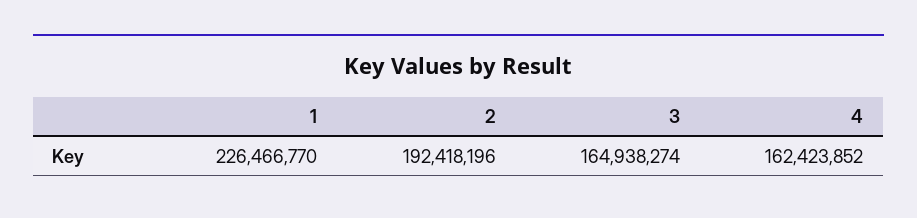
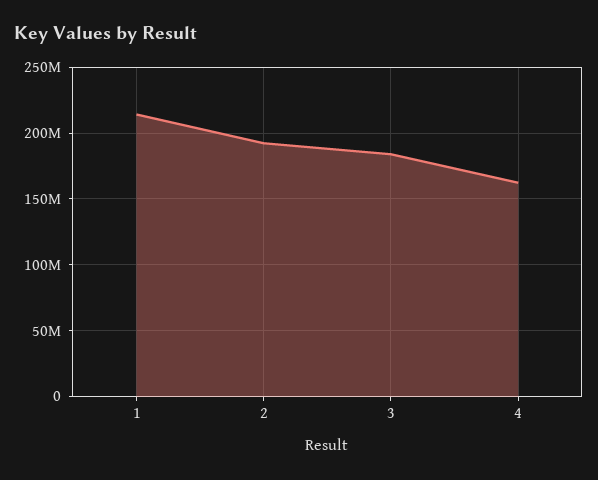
  {
-   "1": 226466770,
+   "1": 215000000,
    "2": 192418196,
-   "3": 164938274,
+   "3": 185000000,
    "4": 162423852
  }

